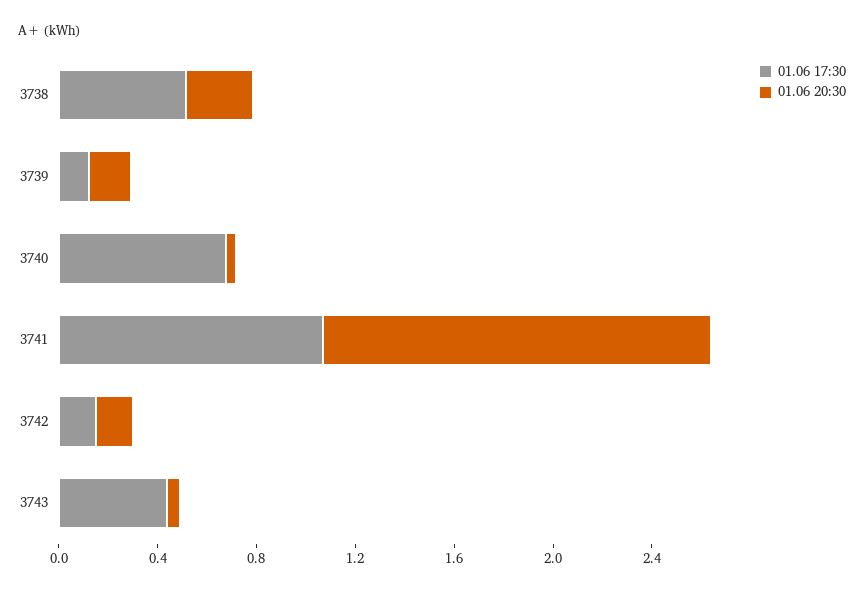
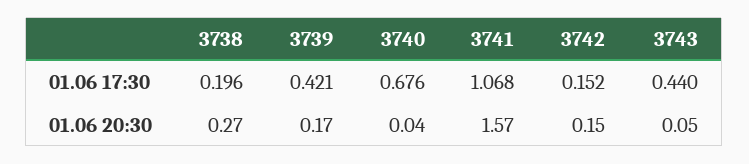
  {
    "01.06 17:30": {
-     "3738": 0.5,
+     "3738": 0.196,
-     "3739": 0.1,
+     "3739": 0.421,
      "3740": 0.676,
      "3741": 1.068,
      "3742": 0.152,
      "3743": 0.44
    },
    "01.06 20:30": {
      "3738": 0.27,
      "3739": 0.17,
      "3740": 0.04,
      "3741": 1.57,
      "3742": 0.15,
      "3743": 0.05
    }
  }

